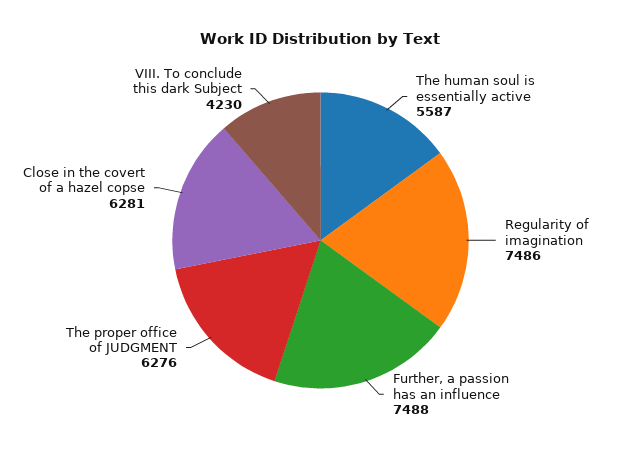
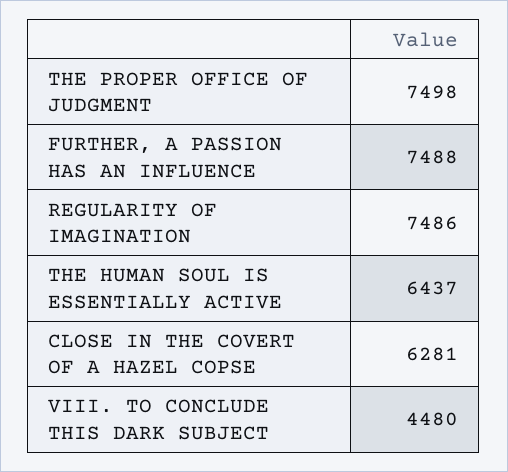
  {
-   "The human soul is essentially active": 5587,
+   "The human soul is essentially active": 6437,
    "Regularity of imagination": 7486,
    "Further, a passion has an influence": 7488,
-   "The proper office of JUDGMENT": 6276,
+   "The proper office of JUDGMENT": 7498,
    "Close in the covert of a hazel copse": 6281,
-   "VIII. To conclude this dark Subject": 4230
+   "VIII. To conclude this dark Subject": 4480
  }

